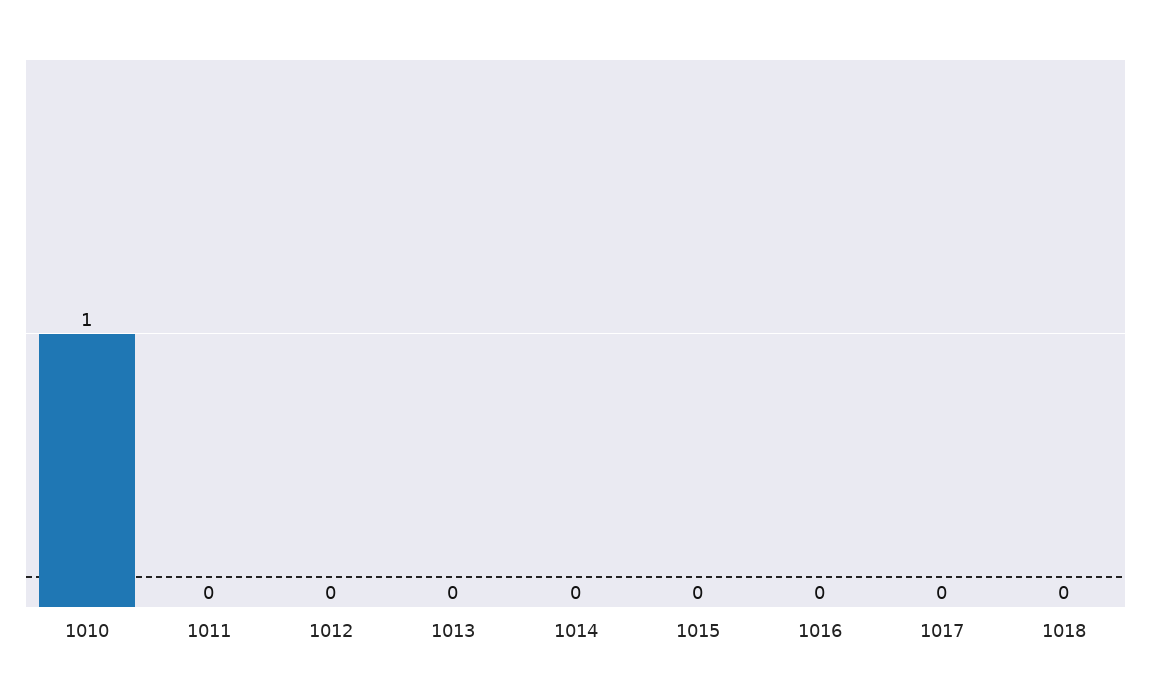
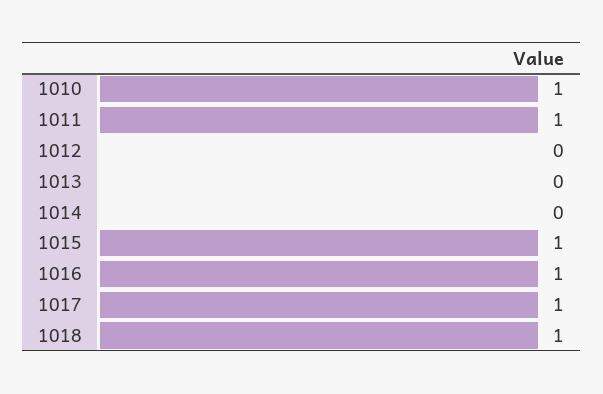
  {
    "1010": 1,
-   "1011": 0,
+   "1011": 1,
    "1012": 0,
    "1013": 0,
    "1014": 0,
-   "1015": 0,
+   "1015": 1,
-   "1016": 0,
+   "1016": 1,
-   "1017": 0,
+   "1017": 1,
-   "1018": 0
+   "1018": 1
  }

